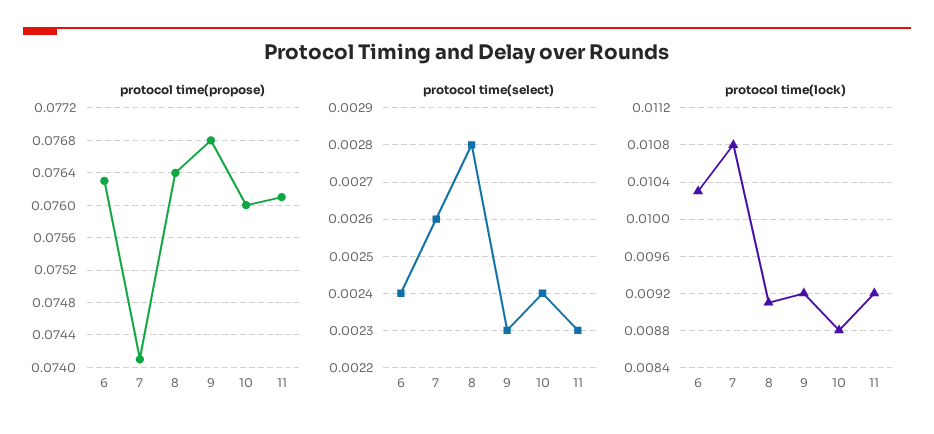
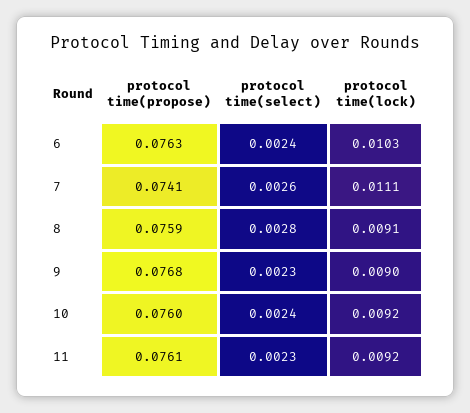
  {
    "protocol time(propose)": {
      "6": 0.0763,
      "7": 0.0741,
-     "8": 0.0764,
+     "8": 0.0759,
      "9": 0.0768,
      "10": 0.076,
      "11": 0.0761
    },
    "protocol time(select)": {
      "6": 0.0024,
      "7": 0.0026,
      "8": 0.0028,
      "9": 0.0023,
      "10": 0.0024,
      "11": 0.0023
    },
    "protocol time(lock)": {
      "6": 0.0103,
-     "7": 0.0108,
+     "7": 0.0111,
      "8": 0.0091,
-     "9": 0.0092,
+     "9": 0.009,
-     "10": 0.0088,
+     "10": 0.0092,
      "11": 0.0092
    }
  }

